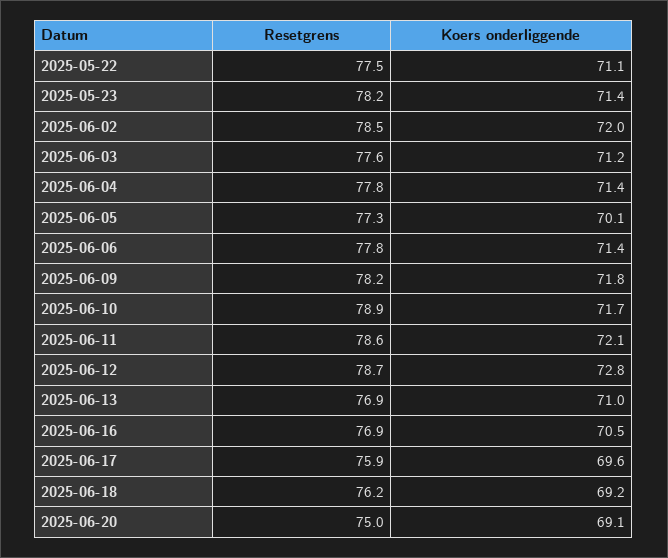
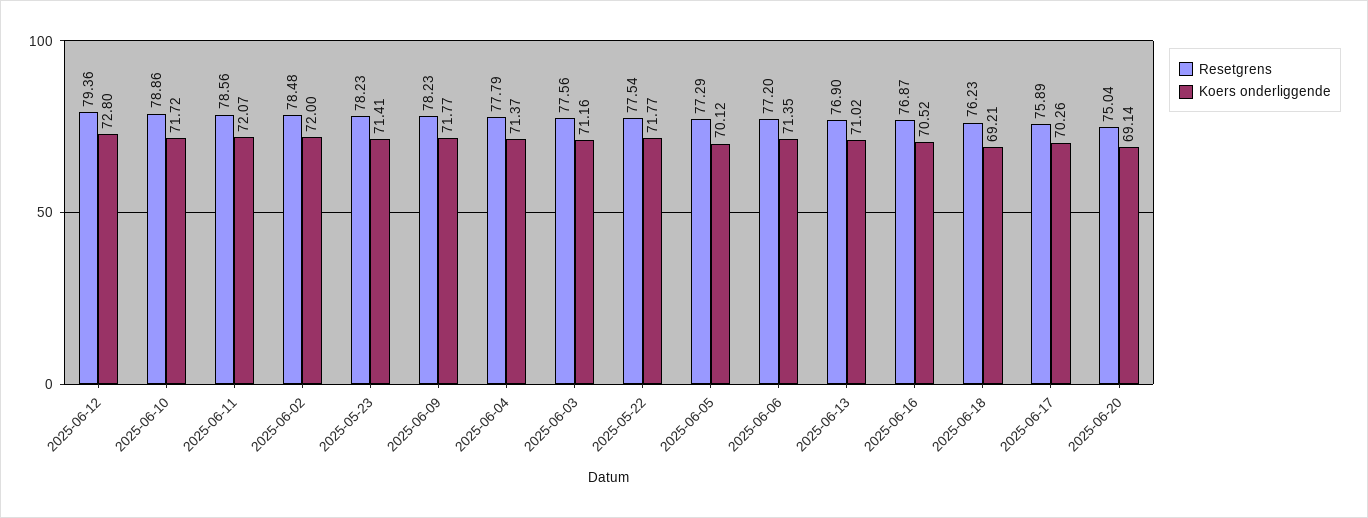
  {
    "Resetgrens": {
      "2025-05-22": 77.54,
      "2025-05-23": 78.23,
      "2025-06-02": 78.48,
      "2025-06-03": 77.56,
      "2025-06-04": 77.79,
      "2025-06-05": 77.29,
-     "2025-06-06": 77.8,
+     "2025-06-06": 77.2,
      "2025-06-09": 78.23,
      "2025-06-10": 78.86,
      "2025-06-11": 78.56,
-     "2025-06-12": 78.7,
+     "2025-06-12": 79.36,
      "2025-06-13": 76.9,
      "2025-06-16": 76.87,
      "2025-06-17": 75.89,
      "2025-06-18": 76.23,
      "2025-06-20": 75.04
    },
    "Koers onderliggende": {
-     "2025-05-22": 71.1,
+     "2025-05-22": 71.77,
      "2025-05-23": 71.41,
      "2025-06-02": 72,
      "2025-06-03": 71.16,
      "2025-06-04": 71.37,
      "2025-06-05": 70.12,
      "2025-06-06": 71.35,
      "2025-06-09": 71.77,
      "2025-06-10": 71.72,
      "2025-06-11": 72.07,
      "2025-06-12": 72.8,
      "2025-06-13": 71.02,
      "2025-06-16": 70.52,
-     "2025-06-17": 69.6,
+     "2025-06-17": 70.26,
      "2025-06-18": 69.21,
      "2025-06-20": 69.14
    }
  }

